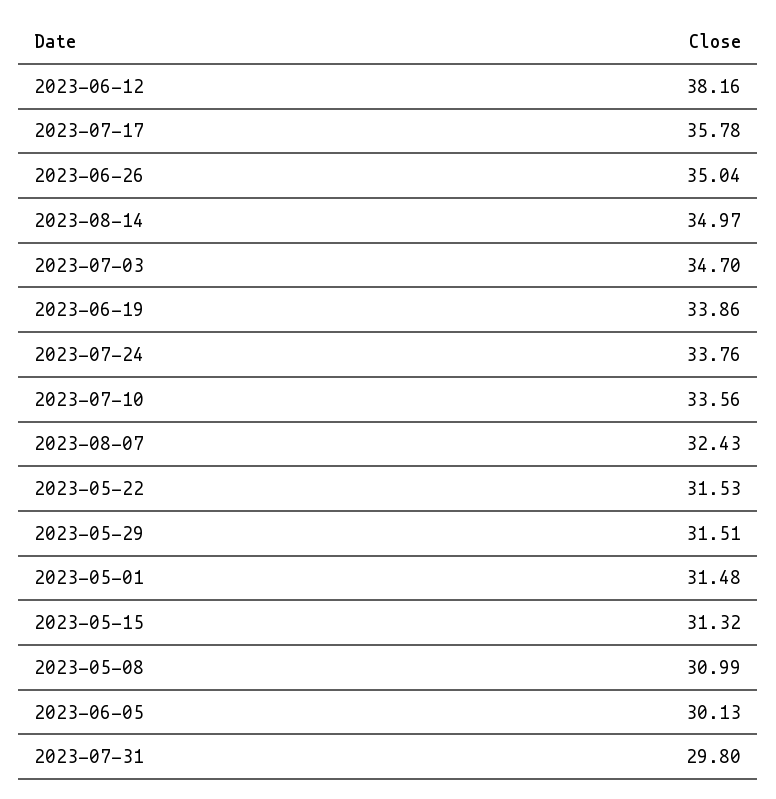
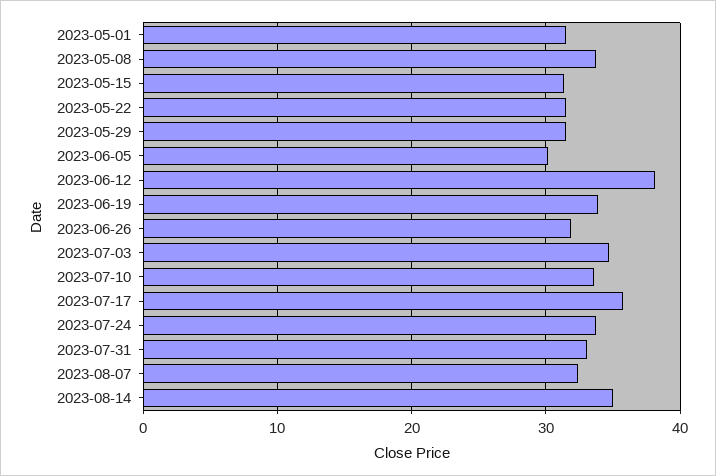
  {
    "2023-06-12": 38.16,
    "2023-07-17": 35.78,
-   "2023-06-26": 35.04,
+   "2023-06-26": 32,
    "2023-08-14": 34.97,
    "2023-07-03": 34.7,
    "2023-06-19": 33.86,
    "2023-07-24": 33.76,
    "2023-07-10": 33.56,
    "2023-08-07": 32.43,
    "2023-05-22": 31.53,
    "2023-05-29": 31.51,
    "2023-05-01": 31.48,
    "2023-05-15": 31.32,
-   "2023-05-08": 30.99,
+   "2023-05-08": 34,
    "2023-06-05": 30.13,
-   "2023-07-31": 29.8
+   "2023-07-31": 33
  }

